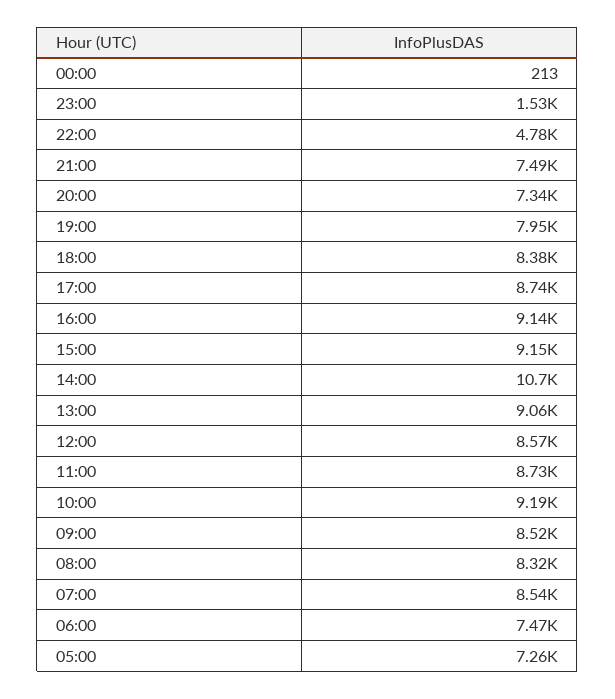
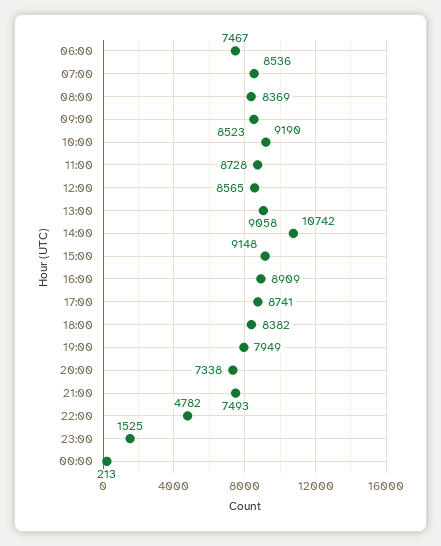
  {
    "00:00": 213,
    "23:00": 1525,
    "22:00": 4782,
    "21:00": 7493,
    "20:00": 7338,
    "19:00": 7949,
    "18:00": 8382,
    "17:00": 8741,
-   "16:00": 9140,
+   "16:00": 8909,
    "15:00": 9148,
    "14:00": 10742,
    "13:00": 9058,
    "12:00": 8565,
    "11:00": 8728,
    "10:00": 9190,
    "09:00": 8523,
-   "08:00": 8320,
+   "08:00": 8369,
    "07:00": 8536,
-   "06:00": 7467,
+   "06:00": 7467
-   "05:00": 7260
  }

